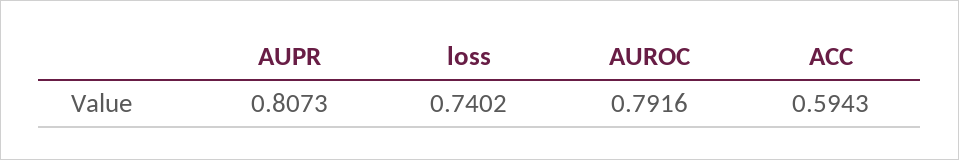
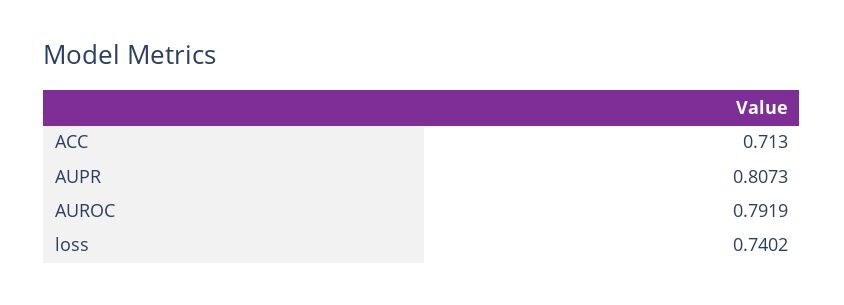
  {
    "AUPR": 0.8073,
    "loss": 0.7402,
-   "AUROC": 0.7916,
+   "AUROC": 0.7919,
-   "ACC": 0.5943
+   "ACC": 0.713
  }

